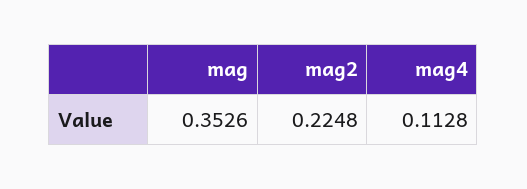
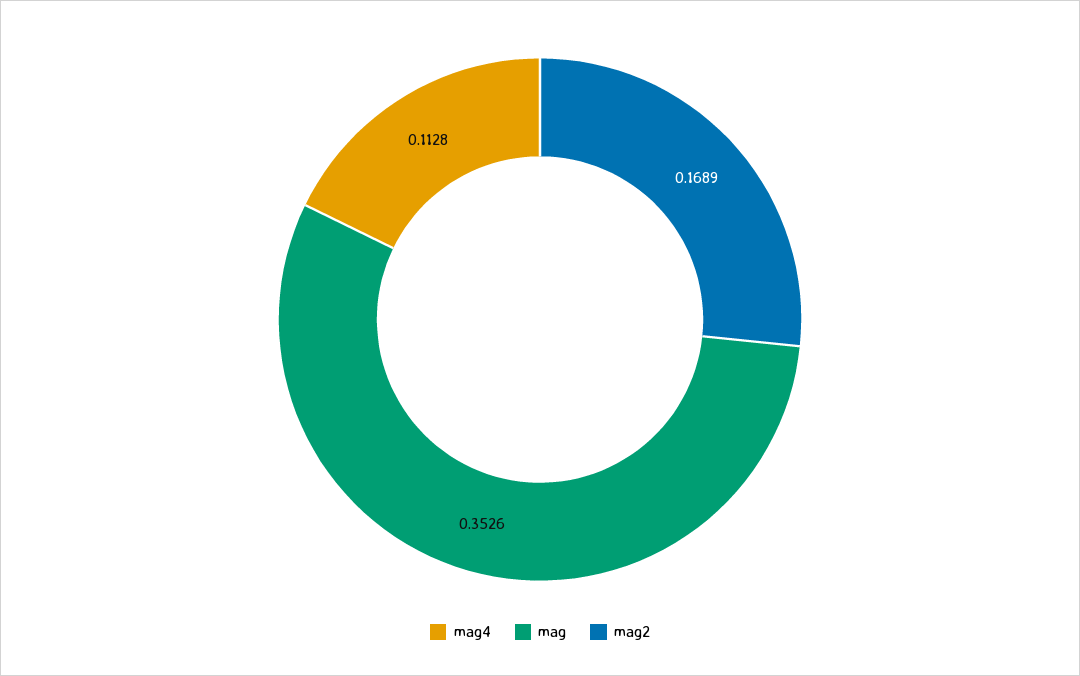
  {
    "mag": 0.3526,
-   "mag2": 0.2248,
+   "mag2": 0.1689,
    "mag4": 0.1128
  }

